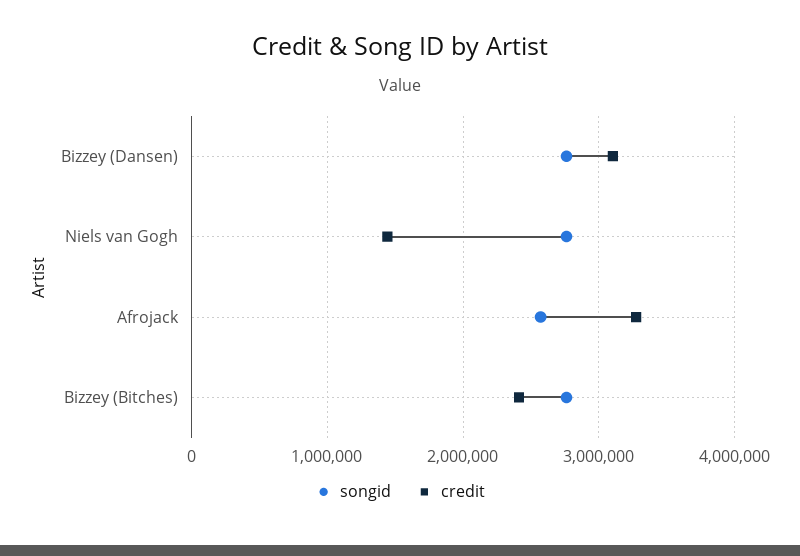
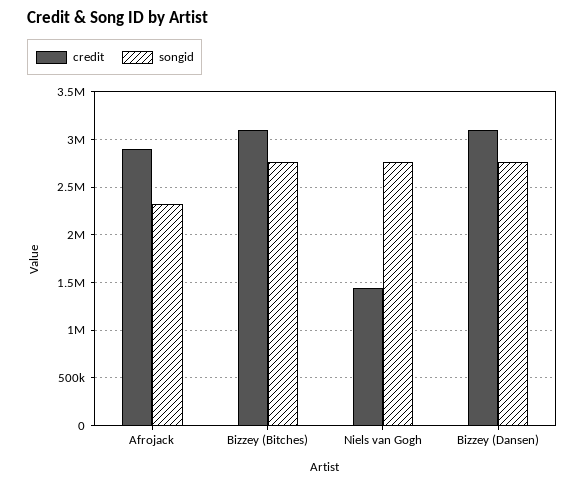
  {
    "songid": {
      "Bizzey (Dansen)": 2800000,
      "Niels van Gogh": 2800000,
-     "Afrojack": 2600000,
+     "Afrojack": 2300000,
      "Bizzey (Bitches)": 2800000
    },
    "credit": {
      "Bizzey (Dansen)": 3100000,
      "Niels van Gogh": 1400000,
-     "Afrojack": 3300000,
+     "Afrojack": 2900000,
-     "Bizzey (Bitches)": 2400000
+     "Bizzey (Bitches)": 3100000
    }
  }

